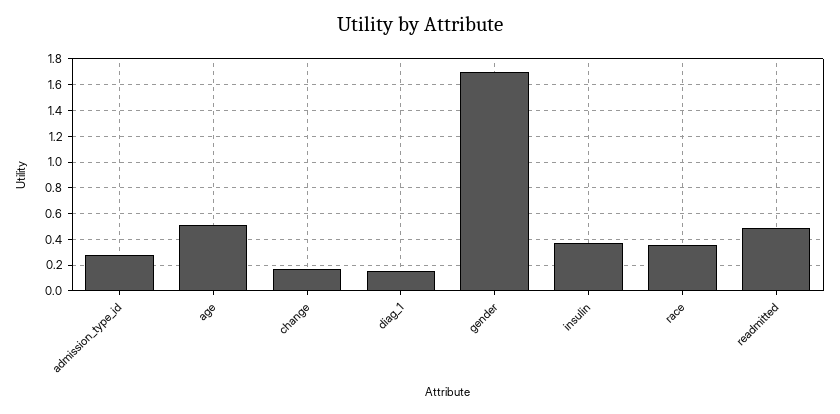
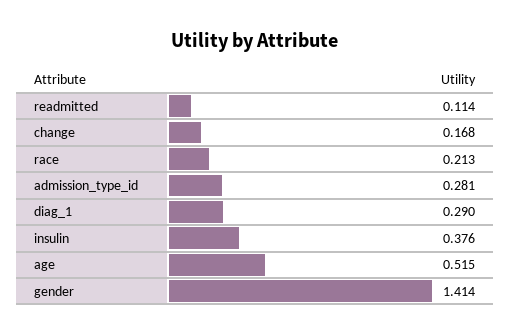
  {
    "admission_type_id": 0.281,
    "age": 0.515,
    "change": 0.168,
-   "diag_1": 0.15,
+   "diag_1": 0.29,
-   "gender": 1.7,
+   "gender": 1.414,
    "insulin": 0.376,
-   "race": 0.35,
+   "race": 0.213,
-   "readmitted": 0.5
+   "readmitted": 0.114
  }

